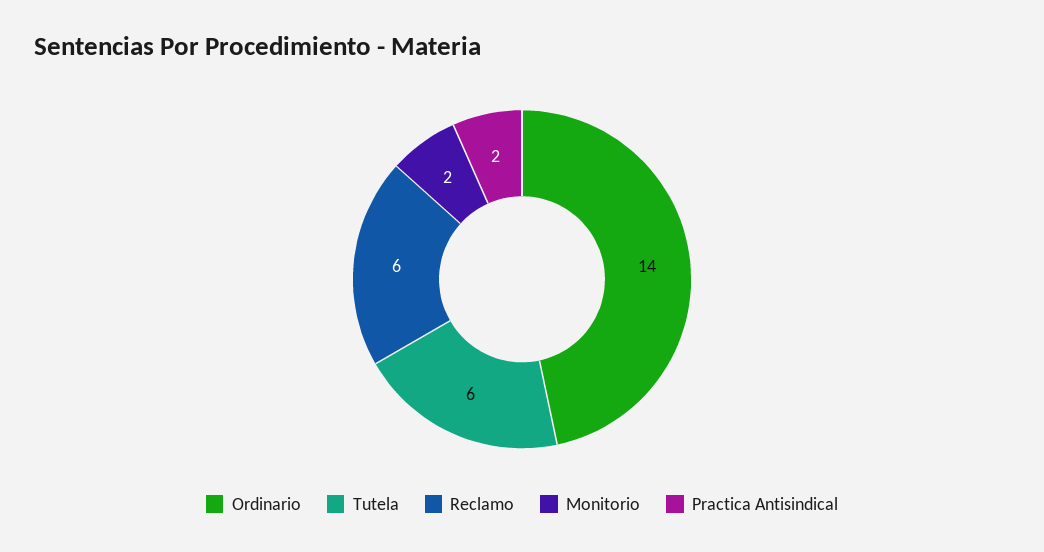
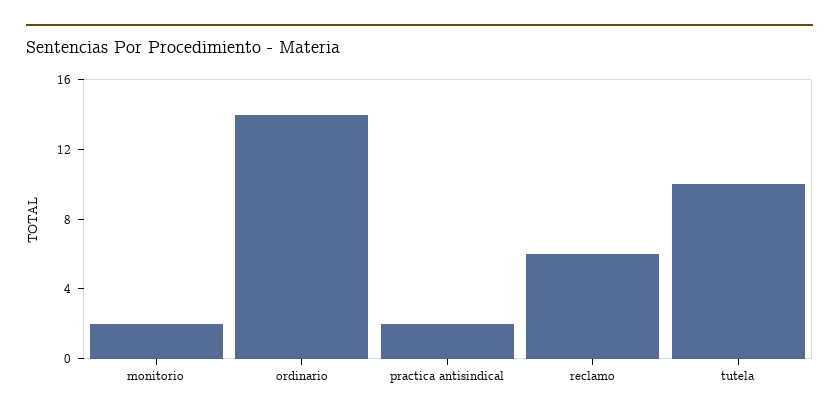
  {
    "Ordinario": 14,
-   "Tutela": 6,
+   "Tutela": 10,
    "Reclamo": 6,
    "Monitorio": 2,
    "Practica Antisindical": 2
  }

